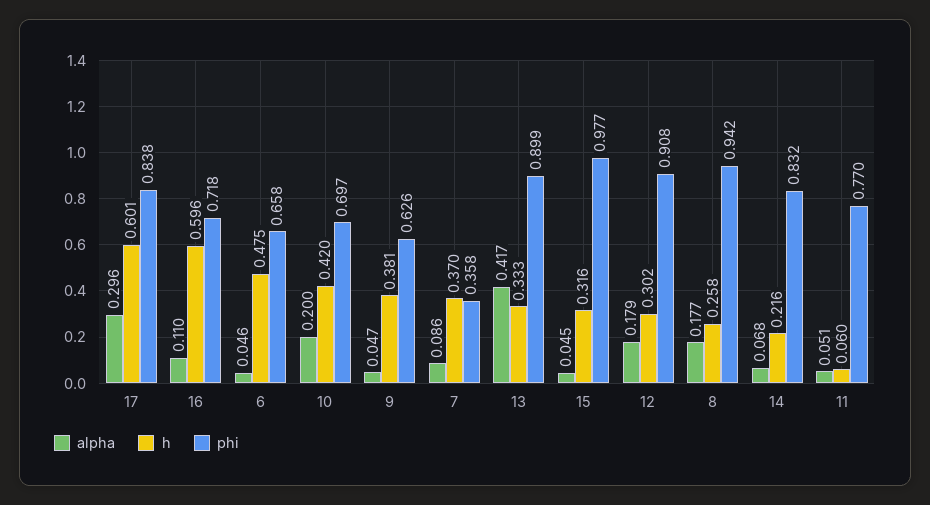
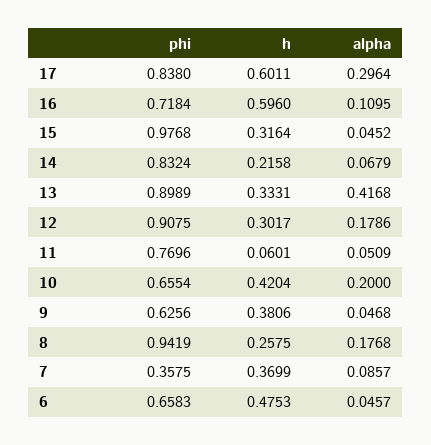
  {
    "alpha": {
      "17": 0.2964,
      "16": 0.1095,
      "6": 0.0457,
      "10": 0.2,
      "9": 0.0468,
      "7": 0.0857,
      "13": 0.4168,
      "15": 0.0452,
      "12": 0.1786,
      "8": 0.1768,
      "14": 0.0679,
      "11": 0.0509
    },
    "h": {
      "17": 0.6011,
      "16": 0.596,
      "6": 0.4753,
      "10": 0.4204,
      "9": 0.3806,
      "7": 0.3699,
      "13": 0.3331,
      "15": 0.3164,
      "12": 0.3017,
      "8": 0.2575,
      "14": 0.2158,
      "11": 0.0601
    },
    "phi": {
      "17": 0.838,
      "16": 0.7184,
      "6": 0.6583,
-     "10": 0.697,
+     "10": 0.6554,
      "9": 0.6256,
      "7": 0.3575,
      "13": 0.8989,
      "15": 0.9768,
      "12": 0.9075,
      "8": 0.9419,
      "14": 0.8324,
      "11": 0.7696
    }
  }

